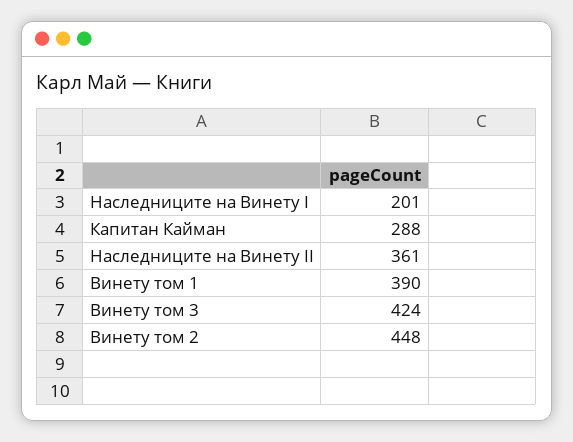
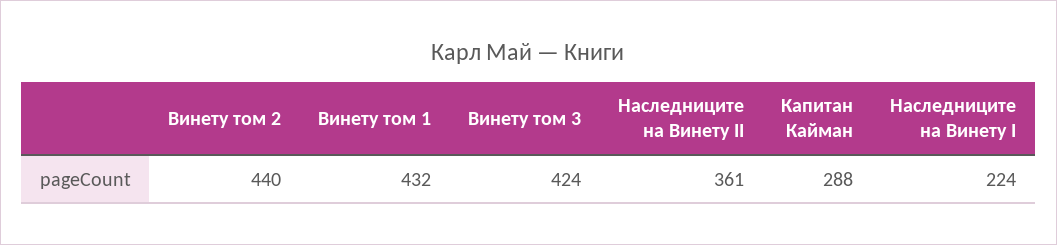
  {
-   "Наследниците на Винету I": 201,
+   "Наследниците на Винету I": 224,
    "Капитан Кайман": 288,
    "Наследниците на Винету II": 361,
-   "Винету том 1": 390,
+   "Винету том 1": 432,
    "Винету том 3": 424,
-   "Винету том 2": 448
+   "Винету том 2": 440
  }

